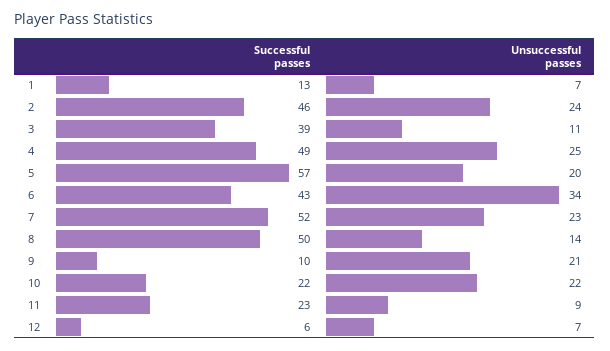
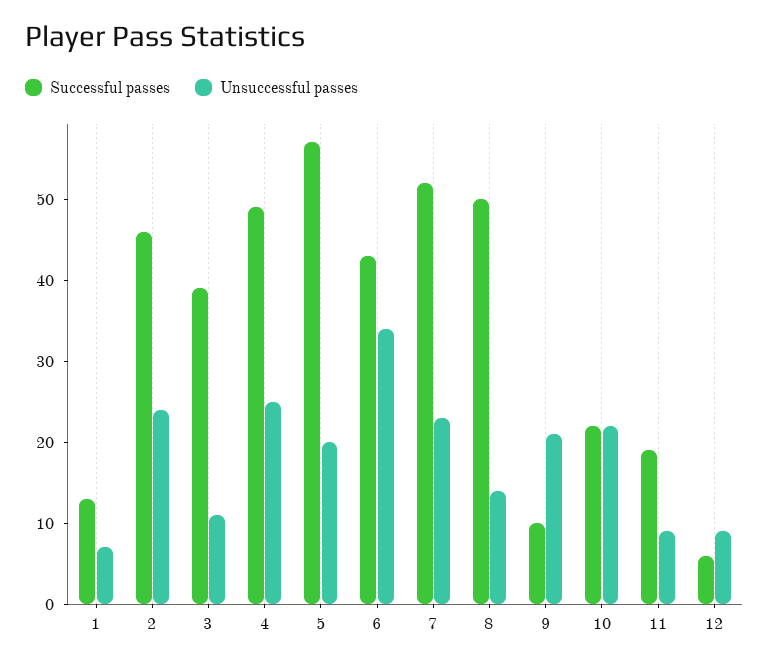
  {
    "Successful passes": {
      "1": 13,
      "2": 46,
      "3": 39,
      "4": 49,
      "5": 57,
      "6": 43,
      "7": 52,
      "8": 50,
      "9": 10,
      "10": 22,
-     "11": 23,
+     "11": 19,
      "12": 6
    },
    "Unsuccessful passes": {
      "1": 7,
      "2": 24,
      "3": 11,
      "4": 25,
      "5": 20,
      "6": 34,
      "7": 23,
      "8": 14,
      "9": 21,
      "10": 22,
      "11": 9,
-     "12": 7
+     "12": 9
    }
  }

